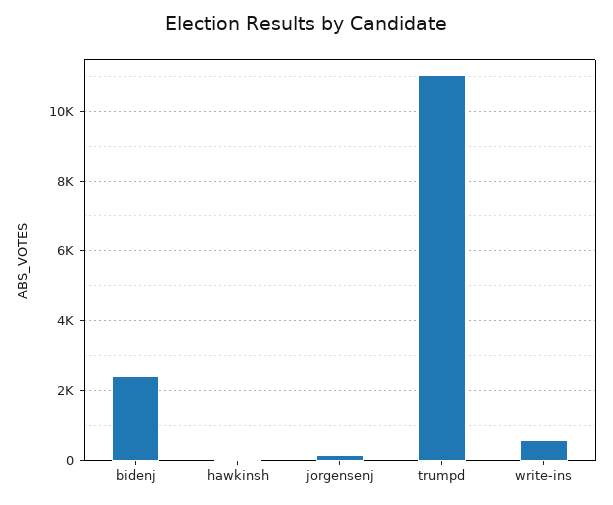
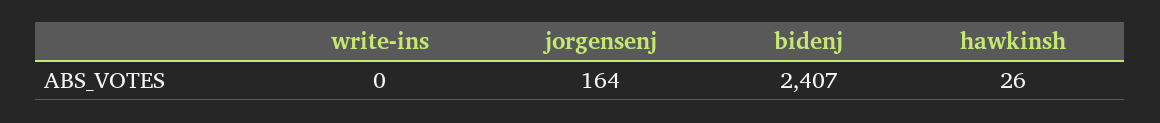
  {
    "bidenj": 2407,
    "hawkinsh": 26,
    "jorgensenj": 164,
-   "trumpd": 11000,
-   "write-ins": 600
+   "write-ins": 0
  }

